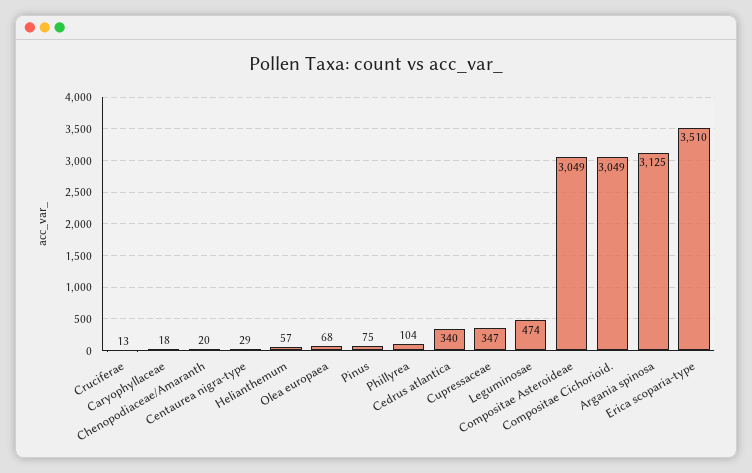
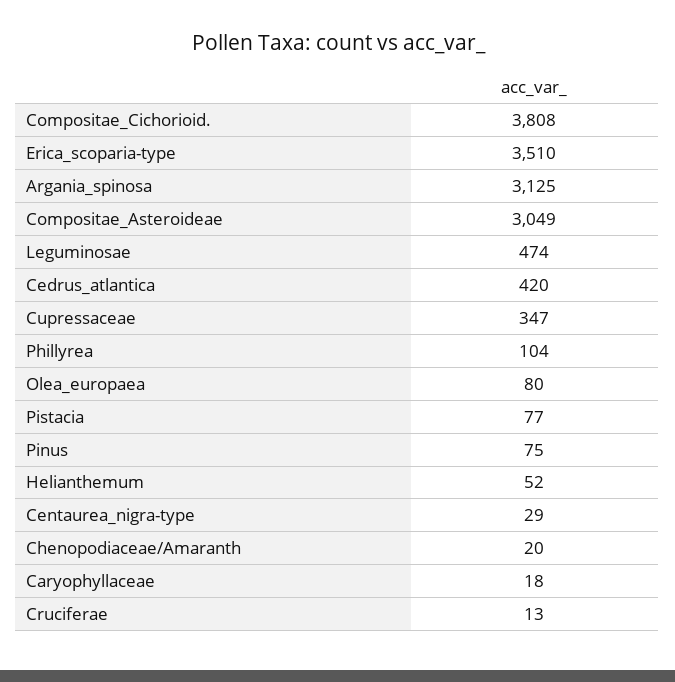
  {
    "Cruciferae": 13,
    "Caryophyllaceae": 18,
    "Chenopodiaceae/Amaranth": 20,
    "Centaurea nigra-type": 29,
-   "Helianthemum": 57,
+   "Helianthemum": 52,
-   "Olea europaea": 68,
+   "Olea europaea": 80,
    "Pinus": 75,
    "Phillyrea": 104,
-   "Cedrus atlantica": 340,
+   "Cedrus atlantica": 420,
    "Cupressaceae": 347,
    "Leguminosae": 474,
    "Compositae Asteroideae": 3049,
-   "Compositae Cichorioid.": 3049,
+   "Compositae Cichorioid.": 3808,
    "Argania spinosa": 3125,
-   "Erica scoparia-type": 3510
+   "Erica scoparia-type": 3510,
+   "Pistacia": 77
  }

